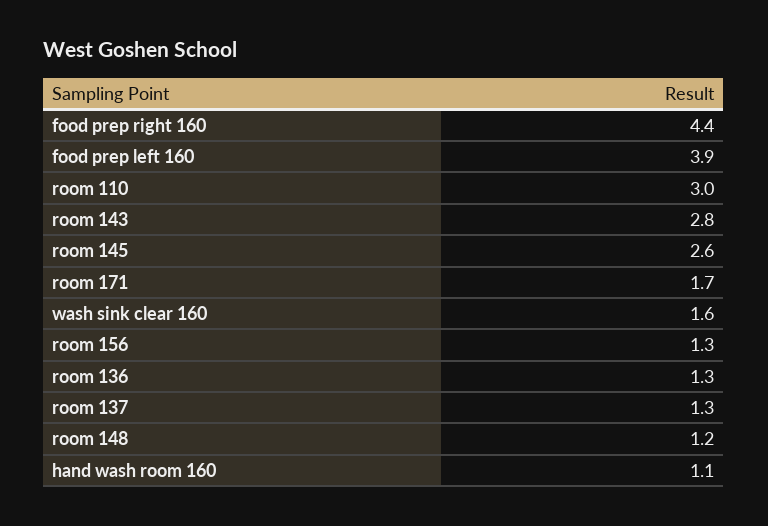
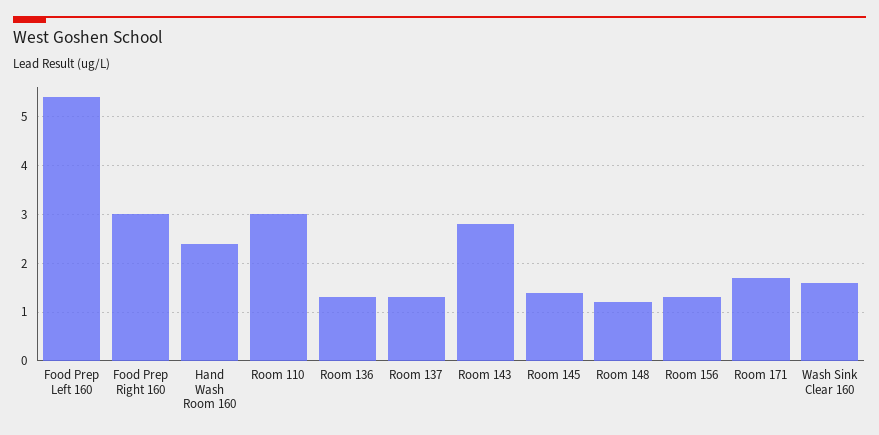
  {
-   "food prep right 160": 4.4,
+   "food prep right 160": 3,
-   "food prep left 160": 3.9,
+   "food prep left 160": 5.5,
    "room 110": 3,
    "room 143": 2.8,
-   "room 145": 2.6,
+   "room 145": 1.5,
    "room 171": 1.7,
    "wash sink clear 160": 1.6,
    "room 156": 1.3,
    "room 136": 1.3,
    "room 137": 1.3,
    "room 148": 1.2,
-   "hand wash room 160": 1.1
+   "hand wash room 160": 2.5
  }

